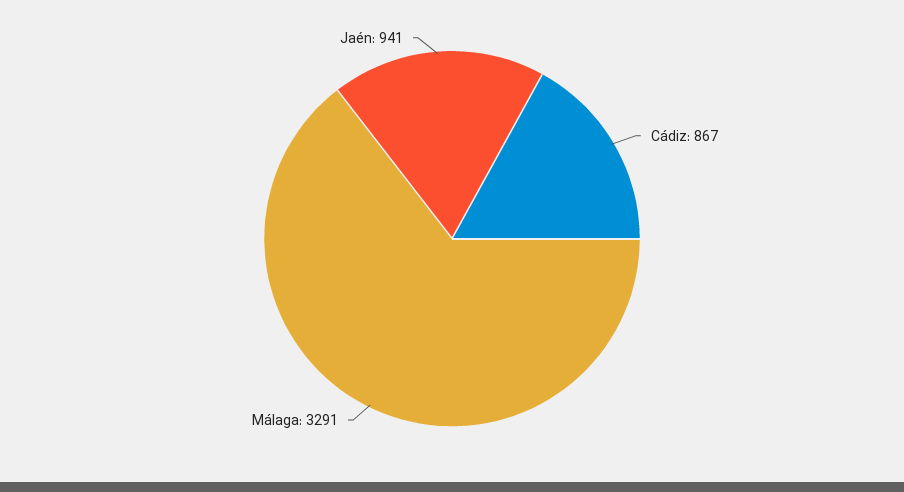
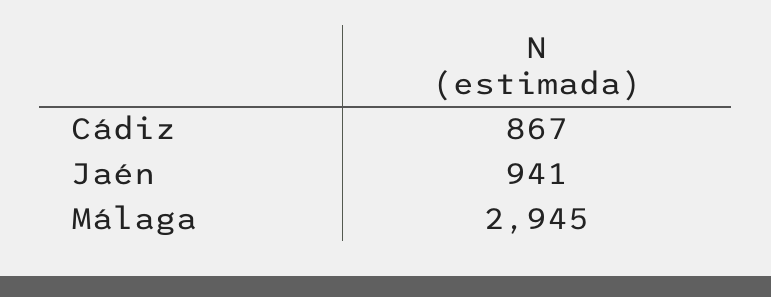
  {
    "Cádiz": 867,
-   "Málaga": 3291,
+   "Málaga": 2945,
    "Jaén": 941
  }

